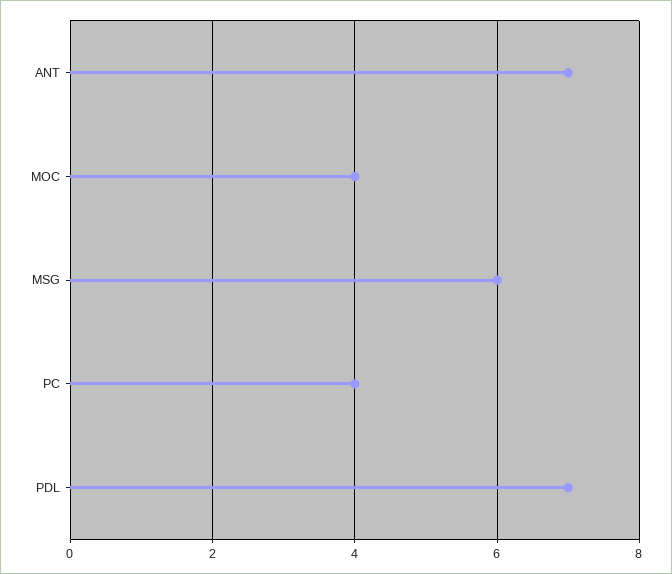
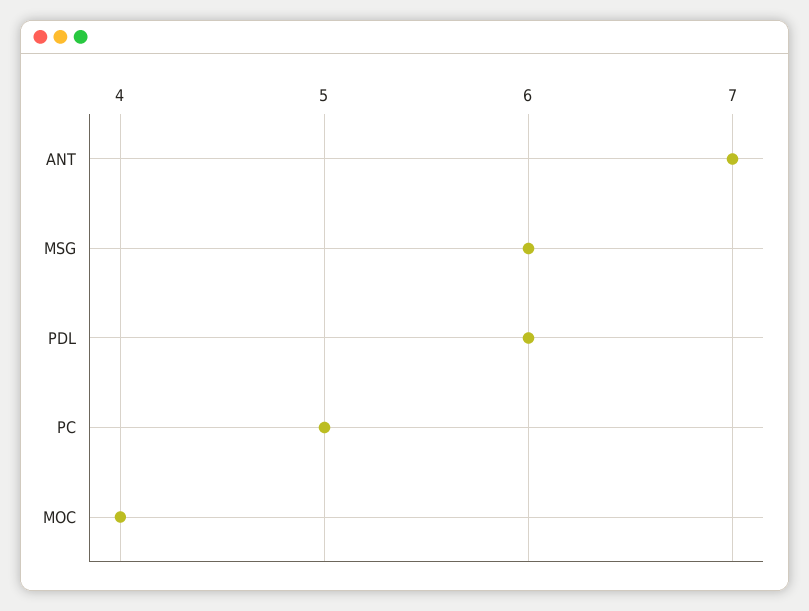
  {
    "ANT": 7,
    "MOC": 4,
    "MSG": 6,
-   "PC": 4,
+   "PC": 5,
-   "PDL": 7
+   "PDL": 6
  }

